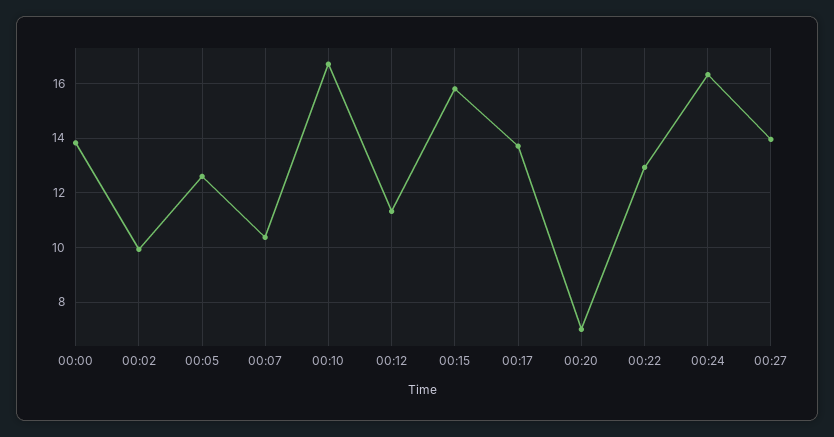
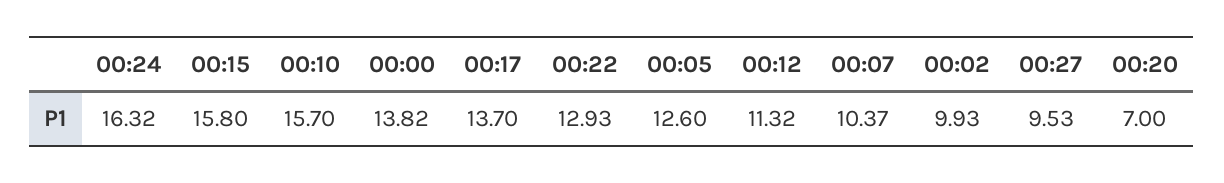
  {
    "00:00": 13.82,
    "00:02": 9.93,
    "00:05": 12.6,
    "00:07": 10.37,
-   "00:10": 16.75,
+   "00:10": 15.7,
    "00:12": 11.32,
    "00:15": 15.8,
    "00:17": 13.7,
    "00:20": 7,
    "00:22": 12.93,
    "00:24": 16.32,
-   "00:27": 14
+   "00:27": 9.53
  }

